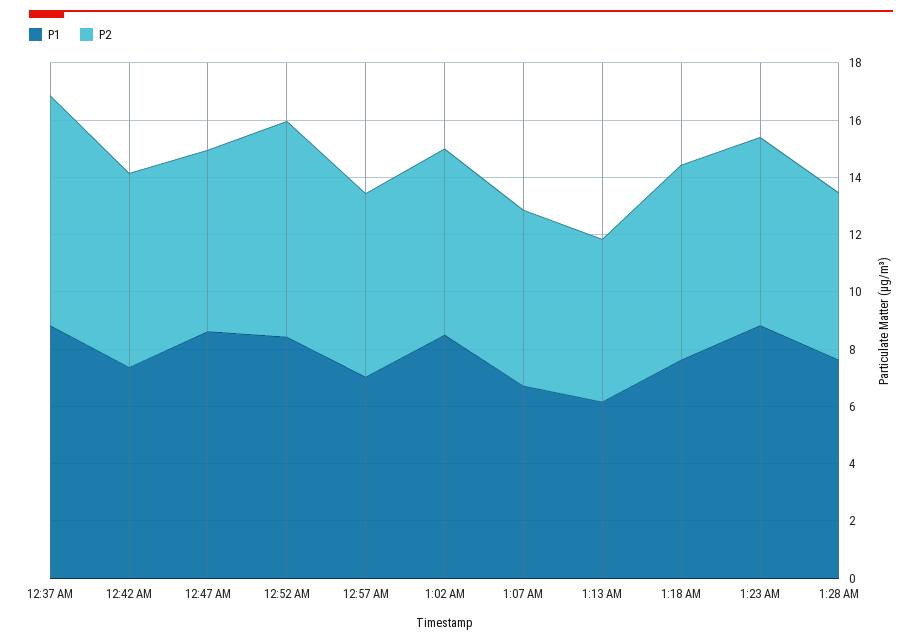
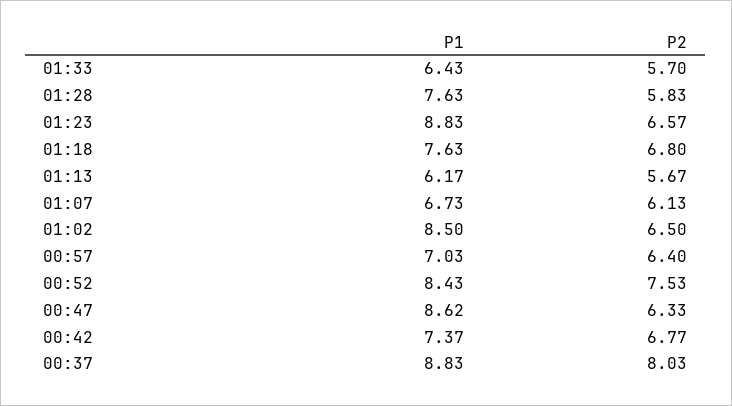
  {
    "P1": {
      "12:37 AM": 8.83,
      "12:42 AM": 7.37,
      "12:47 AM": 8.62,
      "12:52 AM": 8.43,
      "12:57 AM": 7.03,
      "1:02 AM": 8.5,
      "1:07 AM": 6.73,
      "1:13 AM": 6.17,
      "1:18 AM": 7.63,
      "1:23 AM": 8.83,
-     "1:28 AM": 7.63
+     "1:28 AM": 7.63,
+     "01:33": 6.43
    },
    "P2": {
      "12:37 AM": 8.03,
      "12:42 AM": 6.77,
      "12:47 AM": 6.33,
      "12:52 AM": 7.53,
      "12:57 AM": 6.4,
      "1:02 AM": 6.5,
      "1:07 AM": 6.13,
      "1:13 AM": 5.67,
      "1:18 AM": 6.8,
      "1:23 AM": 6.57,
-     "1:28 AM": 5.83
+     "1:28 AM": 5.83,
+     "01:33": 5.7
    }
  }

